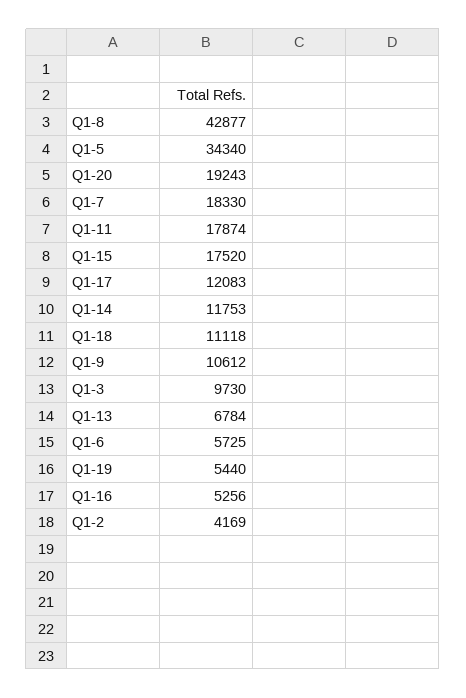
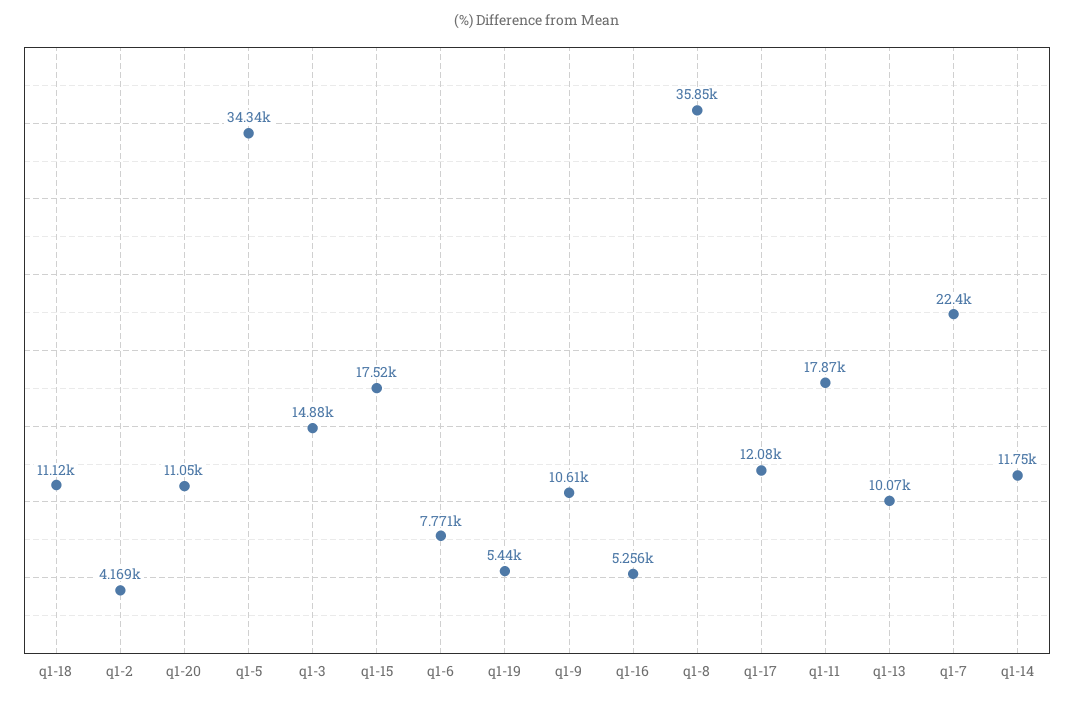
  {
-   "Q1-8": 42877,
+   "Q1-8": 35850,
    "Q1-5": 34340,
-   "Q1-20": 19243,
+   "Q1-20": 11050,
-   "Q1-7": 18330,
+   "Q1-7": 22400,
    "Q1-11": 17874,
    "Q1-15": 17520,
    "Q1-17": 12083,
    "Q1-14": 11753,
    "Q1-18": 11118,
    "Q1-9": 10612,
-   "Q1-3": 9730,
+   "Q1-3": 14880,
-   "Q1-13": 6784,
+   "Q1-13": 10070,
-   "Q1-6": 5725,
+   "Q1-6": 7771,
    "Q1-19": 5440,
    "Q1-16": 5256,
    "Q1-2": 4169
  }

